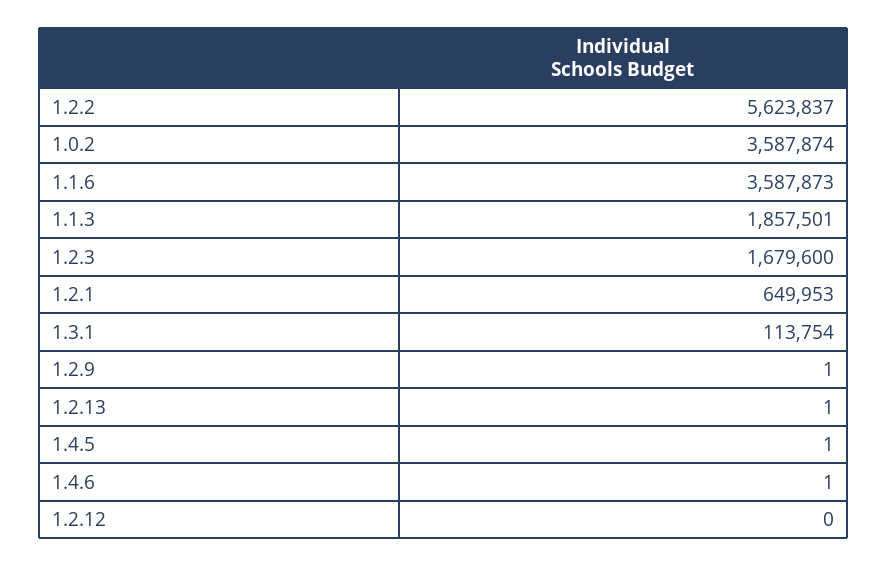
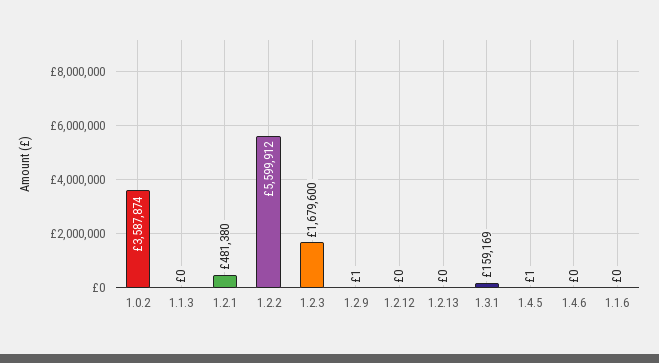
  {
-   "1.2.2": 5623837,
+   "1.2.2": 5599912,
    "1.0.2": 3587874,
-   "1.1.6": 3587873,
+   "1.1.6": 0,
-   "1.1.3": 1857501,
+   "1.1.3": 0,
    "1.2.3": 1679600,
-   "1.2.1": 649953,
+   "1.2.1": 481380,
-   "1.3.1": 113754,
+   "1.3.1": 159169,
    "1.2.9": 1,
-   "1.2.13": 1,
+   "1.2.13": 0,
    "1.4.5": 1,
-   "1.4.6": 1,
+   "1.4.6": 0,
    "1.2.12": 0
  }

